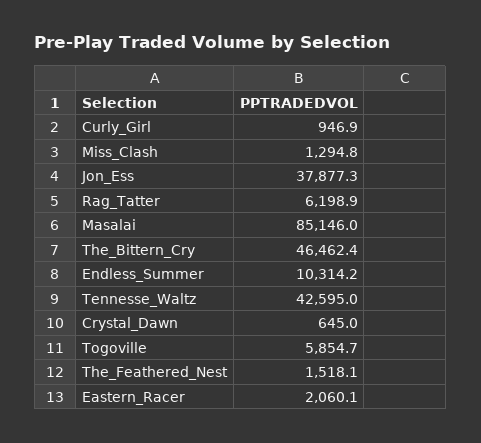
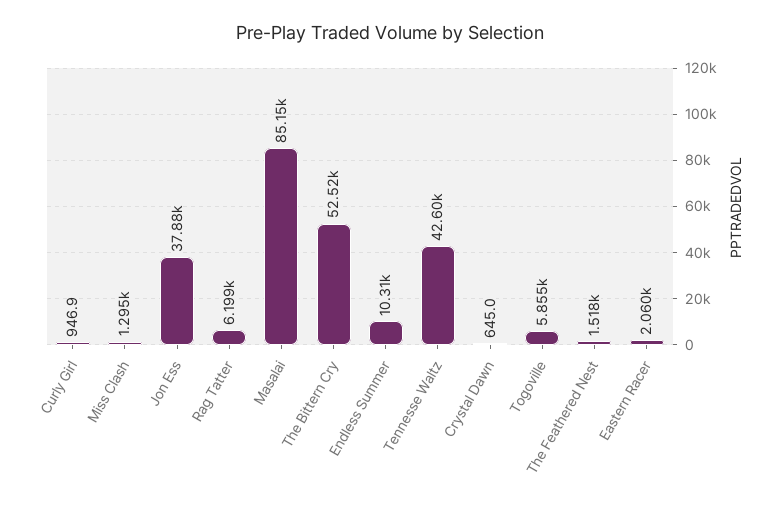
  {
    "Curly_Girl": 946.9,
    "Miss_Clash": 1294.8,
    "Jon_Ess": 37877.3,
    "Rag_Tatter": 6198.9,
    "Masalai": 85146,
-   "The_Bittern_Cry": 46462.4,
+   "The_Bittern_Cry": 52520,
    "Endless_Summer": 10314.2,
    "Tennesse_Waltz": 42595,
    "Crystal_Dawn": 645,
    "Togoville": 5854.7,
    "The_Feathered_Nest": 1518.1,
    "Eastern_Racer": 2060.1
  }

